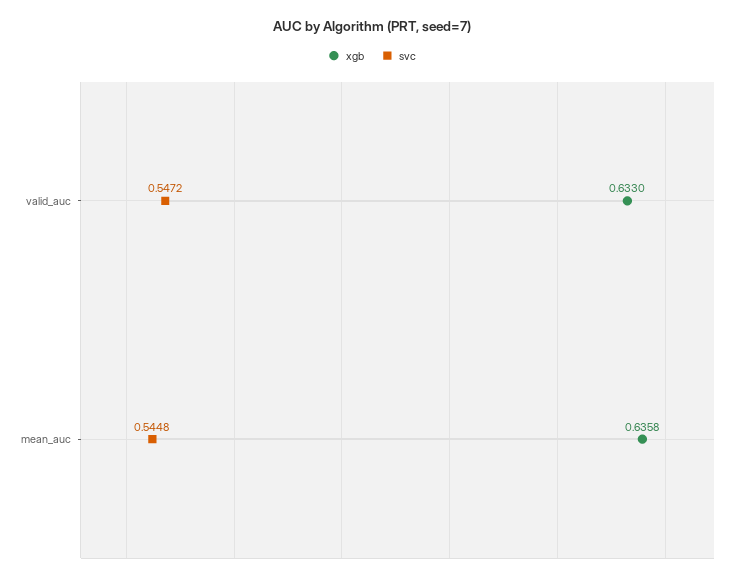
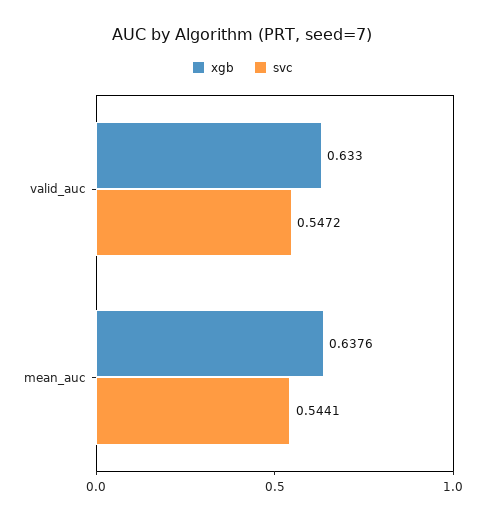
  {
    "xgb": {
      "valid_auc": 0.633,
-     "mean_auc": 0.6358
+     "mean_auc": 0.6376
    },
    "svc": {
      "valid_auc": 0.5472,
-     "mean_auc": 0.5448
+     "mean_auc": 0.5441
    }
  }

